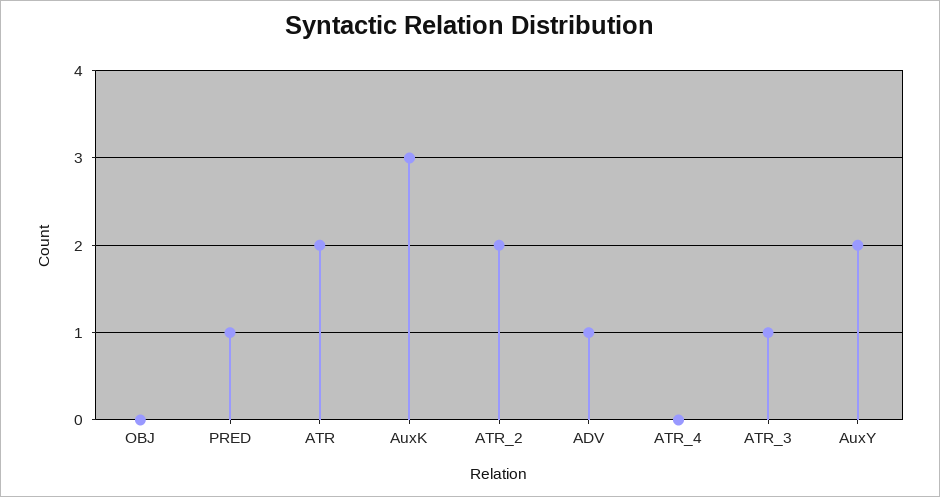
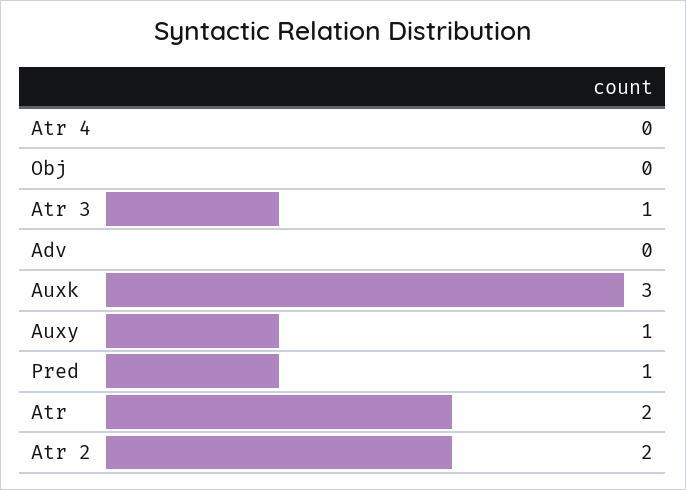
  {
    "OBJ": 0,
    "PRED": 1,
    "ATR": 2,
    "AuxK": 3,
    "ATR_2": 2,
-   "ADV": 1,
+   "ADV": 0,
    "ATR_4": 0,
    "ATR_3": 1,
-   "AuxY": 2
+   "AuxY": 1
  }

